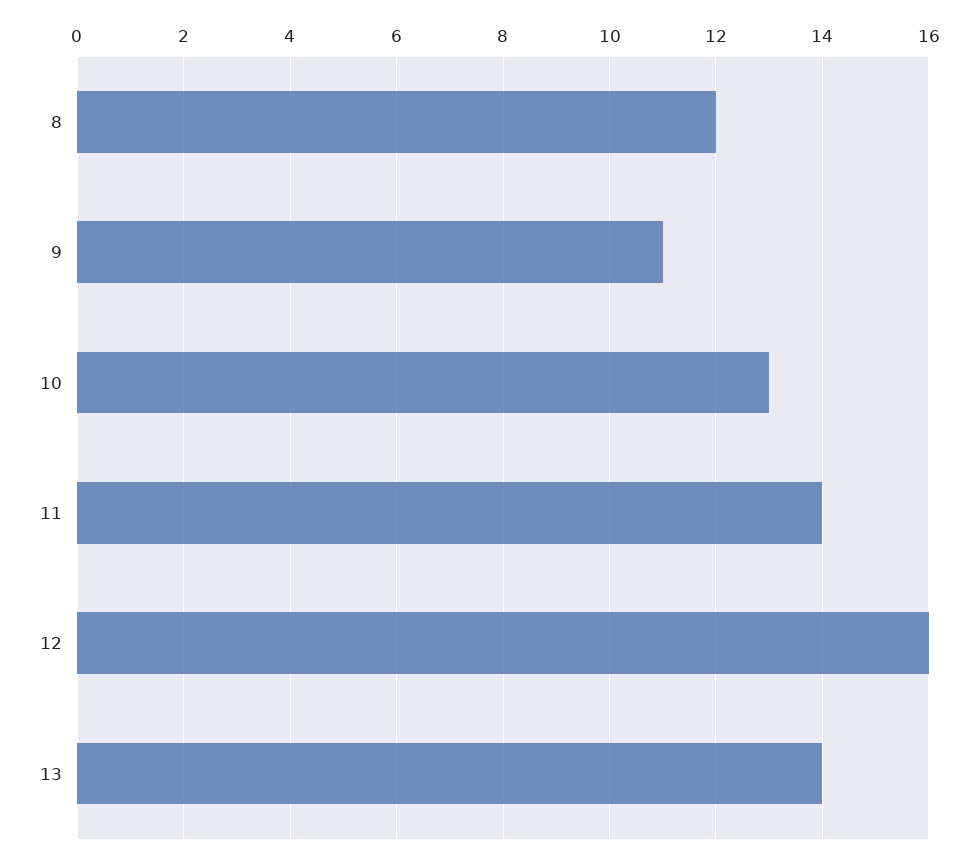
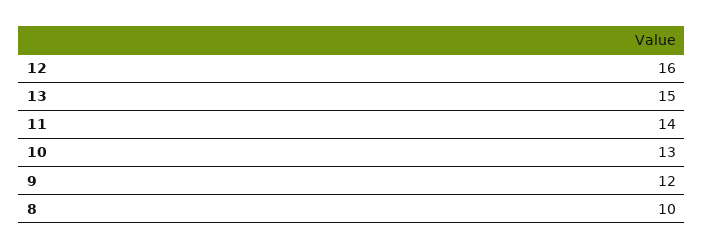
  {
-   "8": 12,
+   "8": 10,
-   "9": 11,
+   "9": 12,
    "10": 13,
    "11": 14,
    "12": 16,
-   "13": 14
+   "13": 15
  }

